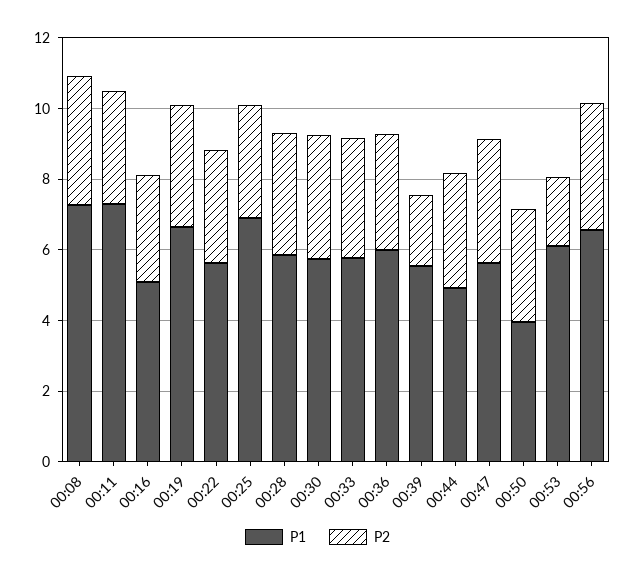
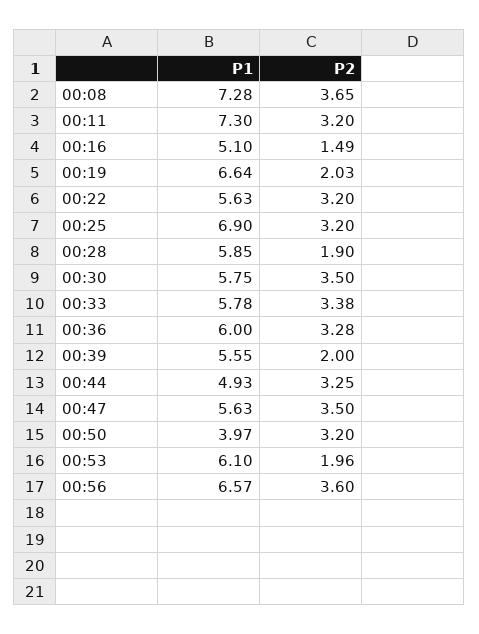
  {
    "P1": {
      "00:08": 7.28,
      "00:11": 7.3,
      "00:16": 5.1,
      "00:19": 6.64,
      "00:22": 5.63,
      "00:25": 6.9,
      "00:28": 5.85,
      "00:30": 5.75,
      "00:33": 5.78,
      "00:36": 6,
      "00:39": 5.55,
      "00:44": 4.93,
      "00:47": 5.63,
      "00:50": 3.97,
      "00:53": 6.1,
      "00:56": 6.57
    },
    "P2": {
      "00:08": 3.65,
      "00:11": 3.2,
-     "00:16": 3,
+     "00:16": 1.49,
-     "00:19": 3.5,
+     "00:19": 2.03,
      "00:22": 3.2,
      "00:25": 3.2,
-     "00:28": 3.5,
+     "00:28": 1.9,
      "00:30": 3.5,
      "00:33": 3.38,
      "00:36": 3.28,
      "00:39": 2,
      "00:44": 3.25,
      "00:47": 3.5,
      "00:50": 3.2,
      "00:53": 1.96,
      "00:56": 3.6
    }
  }

